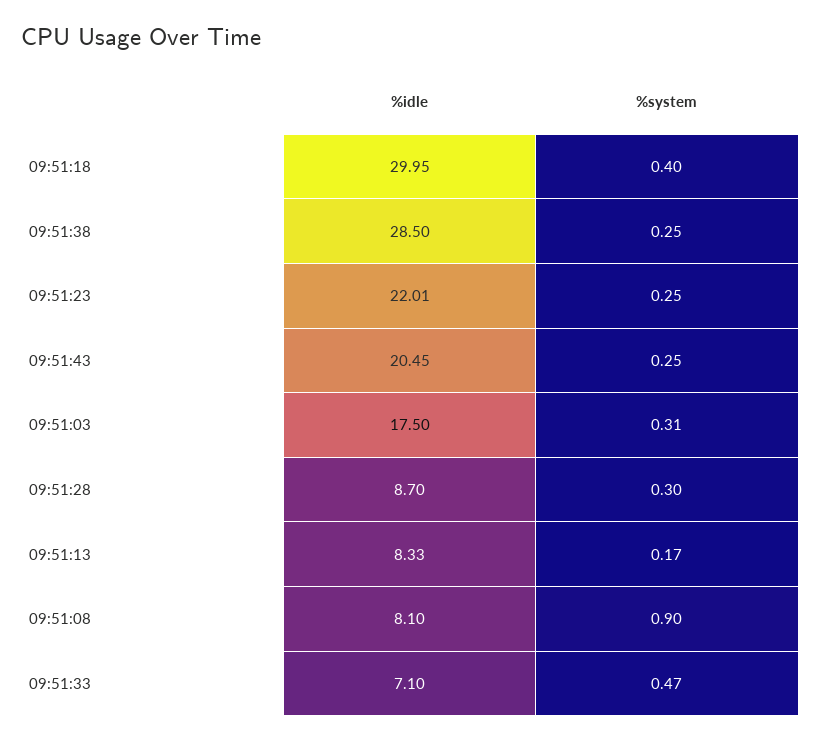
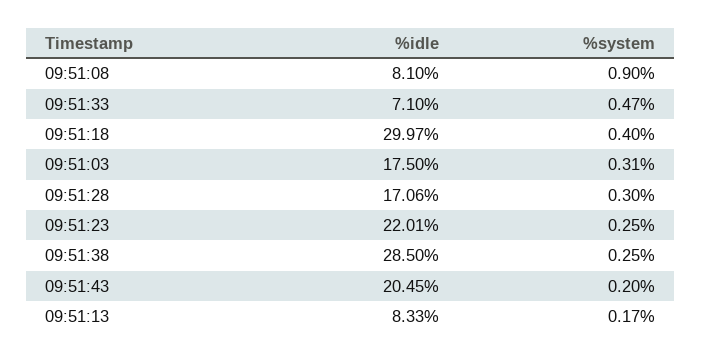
  {
    "%idle": {
-     "09:51:18": 29.95,
+     "09:51:18": 29.97,
      "09:51:38": 28.5,
      "09:51:23": 22.01,
      "09:51:43": 20.45,
      "09:51:03": 17.5,
-     "09:51:28": 8.7,
+     "09:51:28": 17.06,
      "09:51:13": 8.33,
      "09:51:08": 8.1,
      "09:51:33": 7.1
    },
    "%system": {
      "09:51:18": 0.4,
      "09:51:38": 0.25,
      "09:51:23": 0.25,
-     "09:51:43": 0.25,
+     "09:51:43": 0.2,
      "09:51:03": 0.31,
      "09:51:28": 0.3,
      "09:51:13": 0.17,
      "09:51:08": 0.9,
      "09:51:33": 0.47
    }
  }

